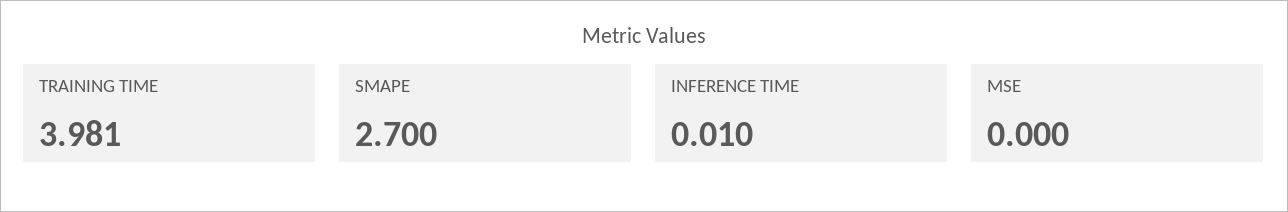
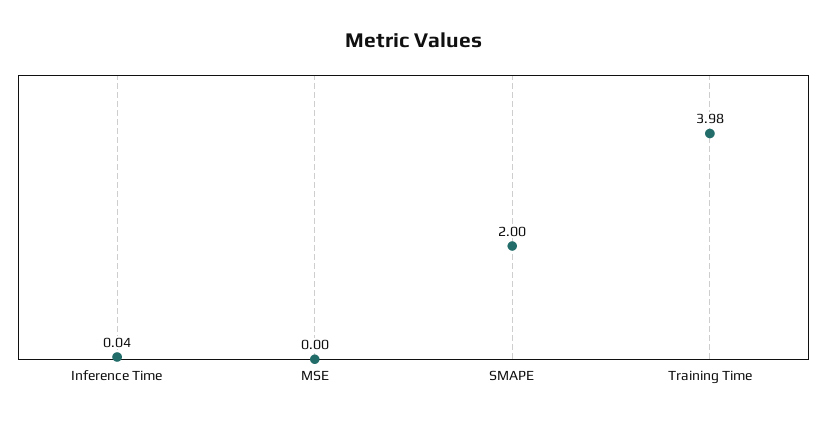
  {
    "TRAINING TIME": 3.981,
-   "SMAPE": 2.7,
+   "SMAPE": 2,
-   "INFERENCE TIME": 0.01,
+   "INFERENCE TIME": 0.04,
    "MSE": 0
  }

